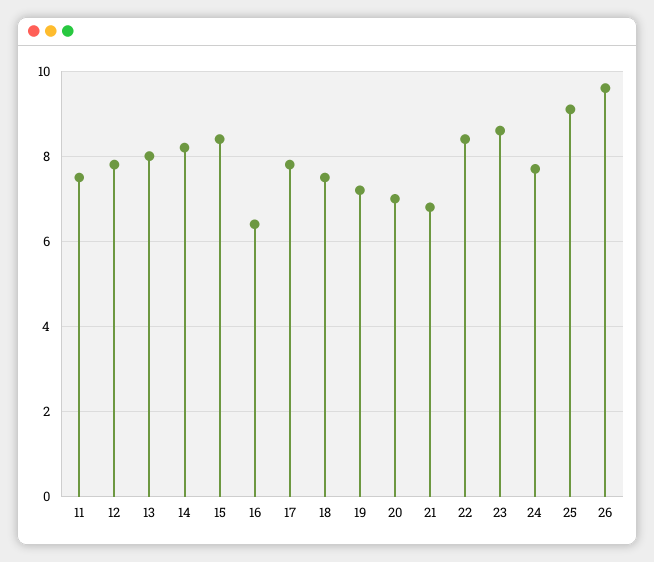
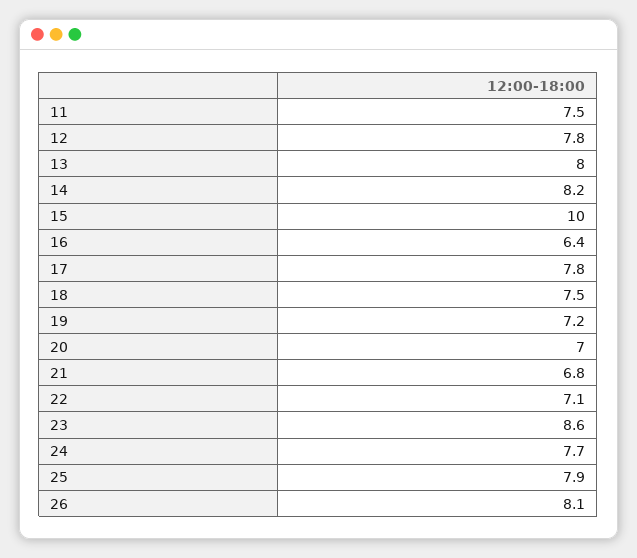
  {
    "11": 7.5,
    "12": 7.8,
    "13": 8,
    "14": 8.2,
-   "15": 8.5,
+   "15": 10,
    "16": 6.4,
    "17": 7.8,
    "18": 7.5,
    "19": 7.2,
    "20": 7,
    "21": 6.8,
-   "22": 8.5,
+   "22": 7.1,
    "23": 8.6,
    "24": 7.7,
-   "25": 9,
+   "25": 7.9,
-   "26": 9.5
+   "26": 8.1
  }

